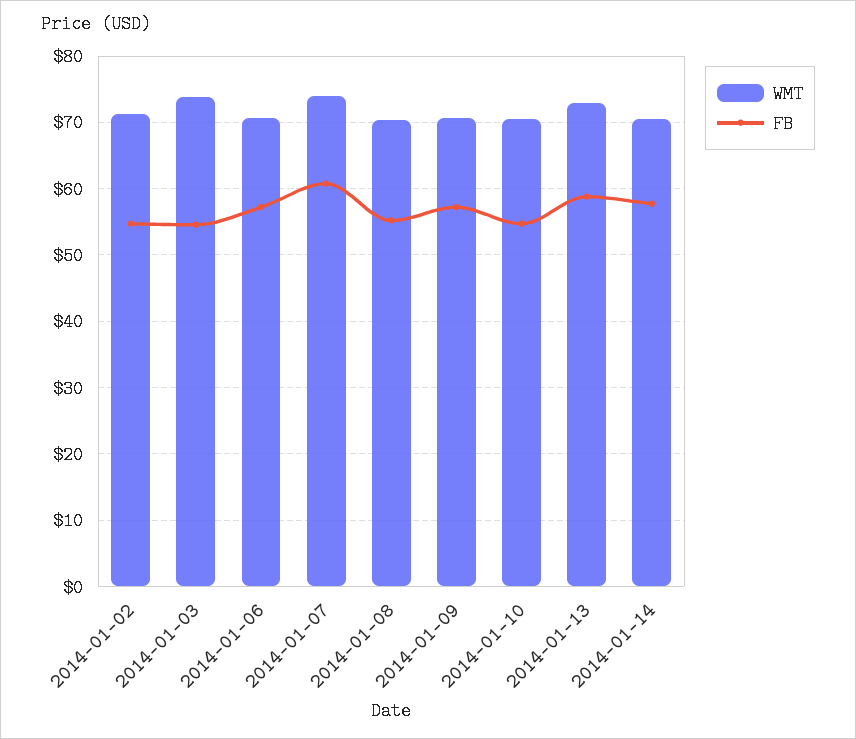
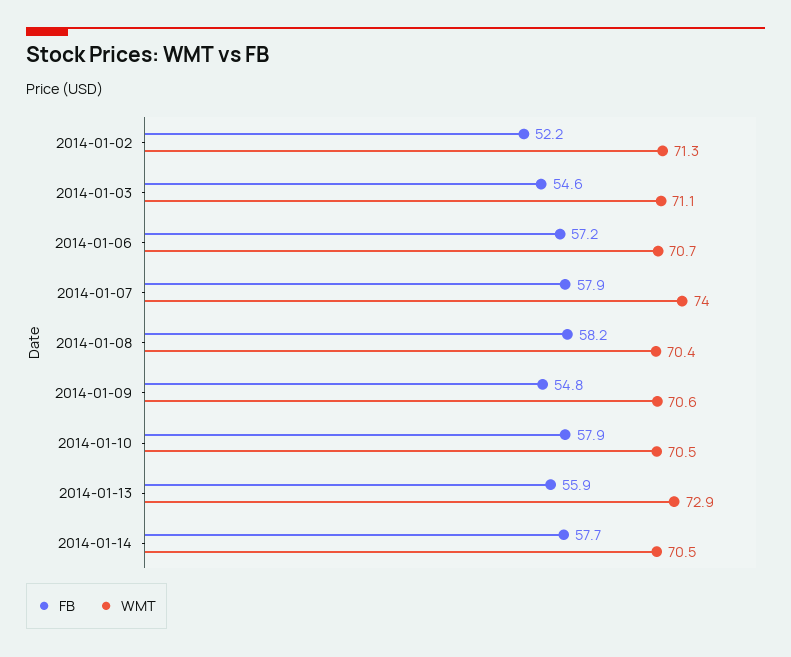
  {
    "WMT": {
      "2014-01-02": 71.3,
-     "2014-01-03": 74,
+     "2014-01-03": 71.1,
      "2014-01-06": 70.7,
      "2014-01-07": 74,
      "2014-01-08": 70.4,
      "2014-01-09": 70.6,
      "2014-01-10": 70.5,
      "2014-01-13": 72.9,
      "2014-01-14": 70.5
    },
    "FB": {
-     "2014-01-02": 55,
+     "2014-01-02": 52.2,
      "2014-01-03": 54.6,
      "2014-01-06": 57.2,
-     "2014-01-07": 61,
+     "2014-01-07": 57.9,
-     "2014-01-08": 55,
+     "2014-01-08": 58.2,
-     "2014-01-09": 57,
+     "2014-01-09": 54.8,
-     "2014-01-10": 55,
+     "2014-01-10": 57.9,
-     "2014-01-13": 59,
+     "2014-01-13": 55.9,
      "2014-01-14": 57.7
    }
  }

